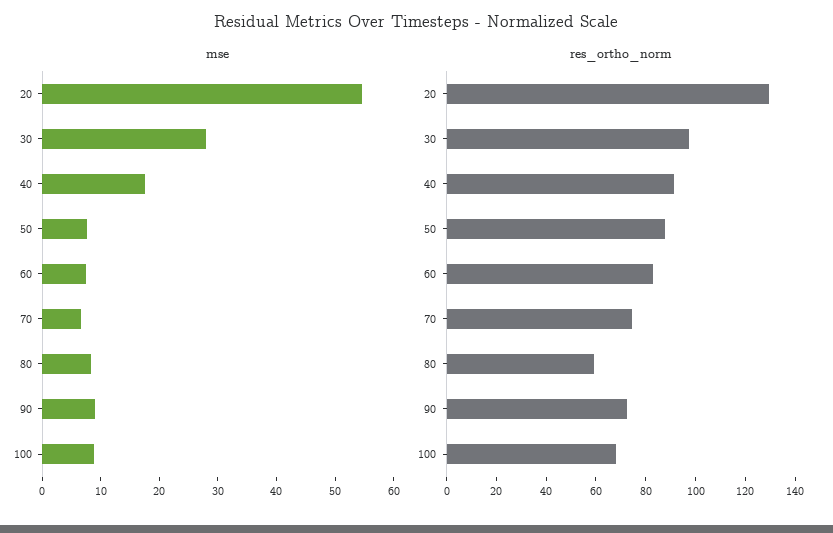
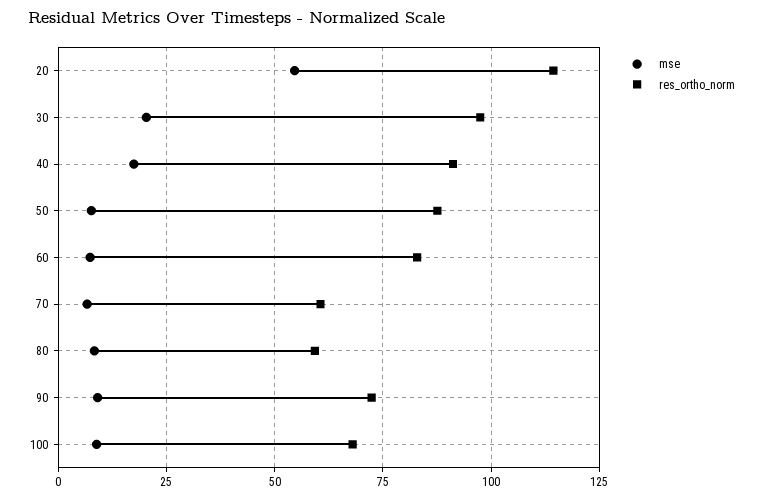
  {
    "mse": {
      "20": 54,
-     "30": 28,
+     "30": 20,
      "40": 18,
      "50": 8,
      "60": 8,
      "70": 6,
      "80": 8,
      "90": 10,
      "100": 8
    },
    "res_ortho_norm": {
-     "20": 130,
+     "20": 115,
      "30": 97.5,
      "40": 90,
      "50": 87.5,
      "60": 82.5,
-     "70": 75,
+     "70": 60,
      "80": 60,
      "90": 72.5,
      "100": 67.5
    }
  }

